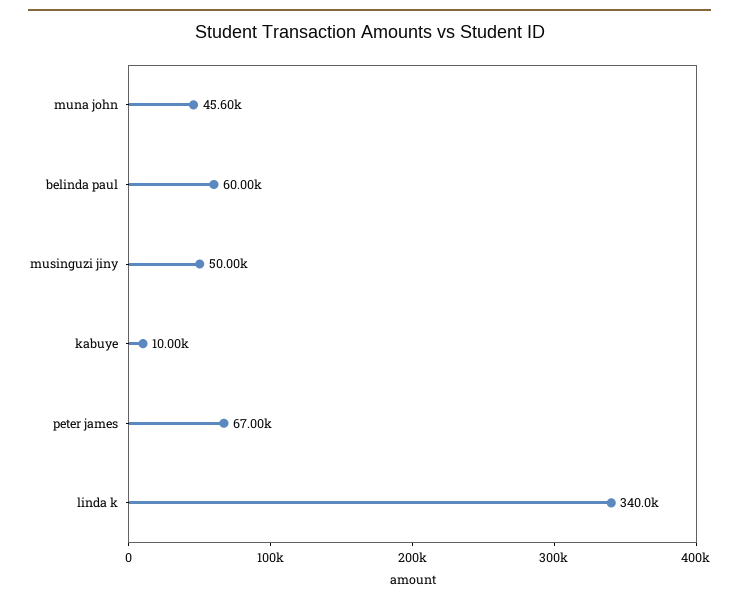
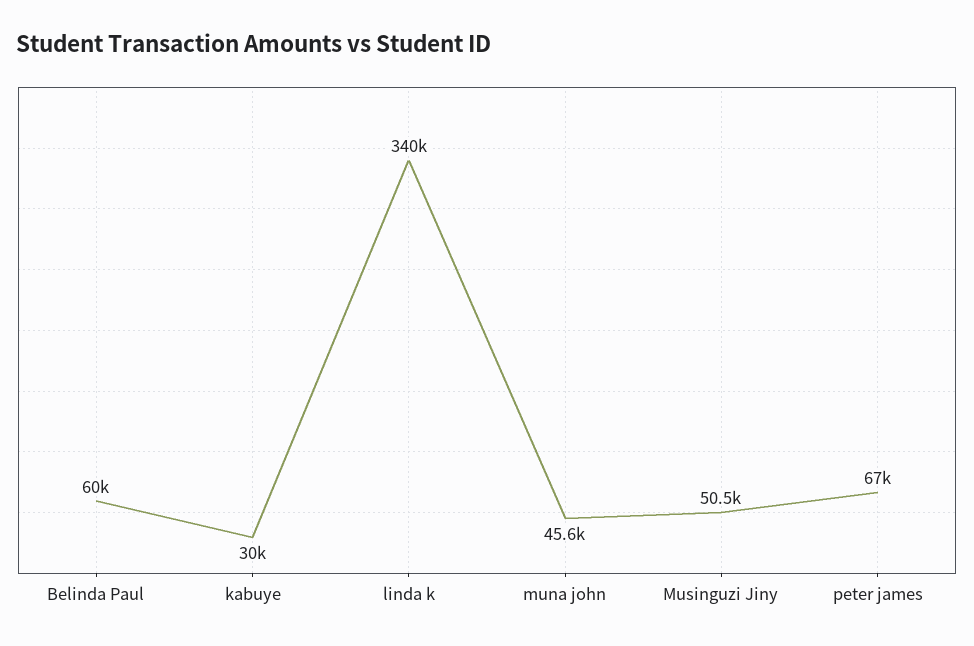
  {
    "muna john": 45600,
    "belinda paul": 60000,
-   "musinguzi jiny": 50000,
+   "musinguzi jiny": 50500,
-   "kabuye": 10000,
+   "kabuye": 30000,
    "peter james": 67000,
    "linda k": 340000
  }

